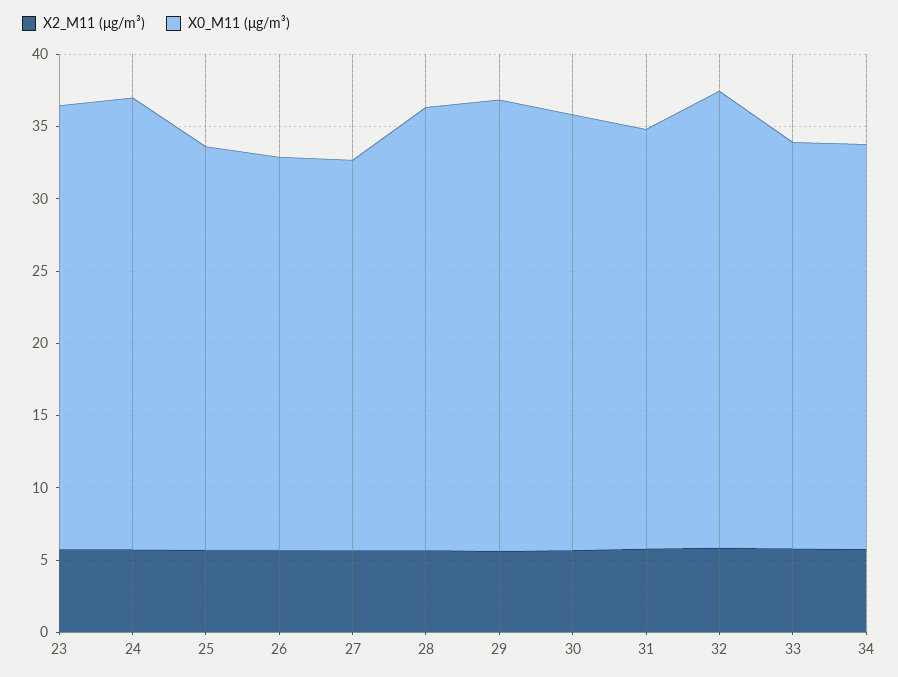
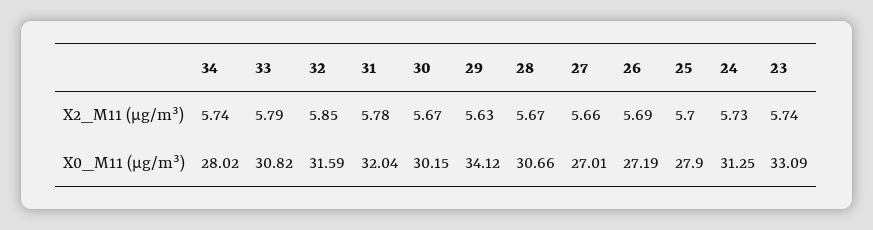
  {
    "X2_M11 (μg/m³)": {
      "23": 5.74,
      "24": 5.73,
      "25": 5.7,
      "26": 5.69,
      "27": 5.66,
      "28": 5.67,
      "29": 5.63,
      "30": 5.67,
      "31": 5.78,
      "32": 5.85,
      "33": 5.79,
      "34": 5.74
    },
    "X0_M11 (μg/m³)": {
-     "23": 31,
+     "23": 33.09,
      "24": 31.25,
      "25": 27.9,
      "26": 27.19,
      "27": 27.01,
      "28": 30.66,
-     "29": 31,
+     "29": 34.12,
      "30": 30.15,
-     "31": 29,
+     "31": 32.04,
      "32": 31.59,
-     "33": 28,
+     "33": 30.82,
      "34": 28.02
    }
  }

